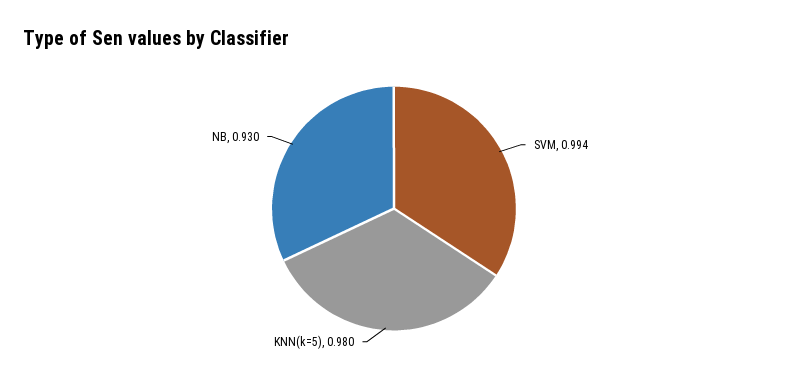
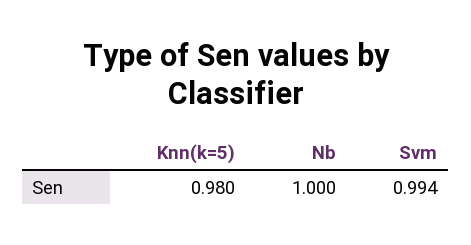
  {
    "SVM": 0.994,
    "KNN(k=5)": 0.98,
-   "NB": 0.93
+   "NB": 1
  }

